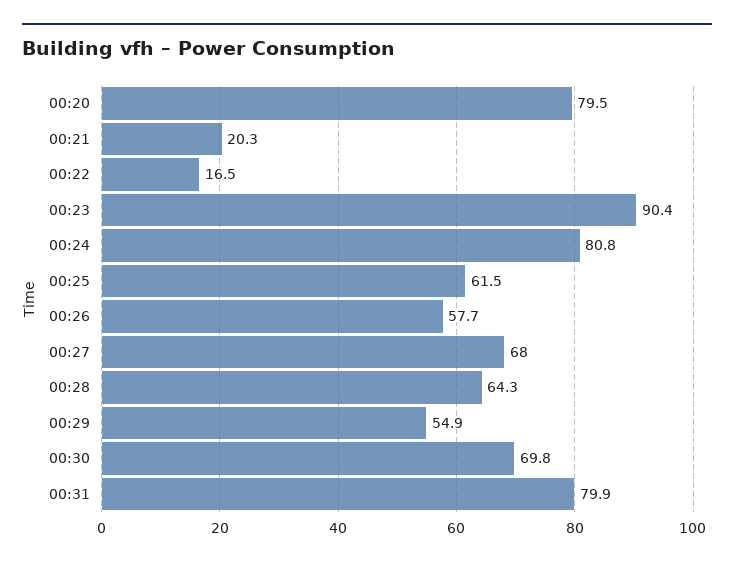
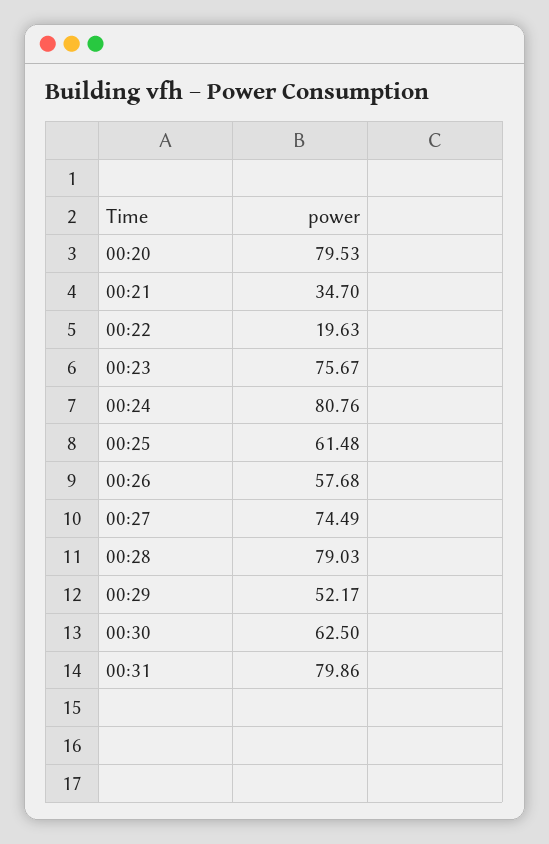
  {
    "00:20": 79.53,
-   "00:21": 20.3,
+   "00:21": 34.7,
-   "00:22": 16.5,
+   "00:22": 19.63,
-   "00:23": 90.4,
+   "00:23": 75.67,
    "00:24": 80.76,
    "00:25": 61.48,
    "00:26": 57.68,
-   "00:27": 68,
+   "00:27": 74.49,
-   "00:28": 64.3,
+   "00:28": 79.03,
-   "00:29": 54.9,
+   "00:29": 52.17,
-   "00:30": 69.8,
+   "00:30": 62.5,
    "00:31": 79.86
  }

